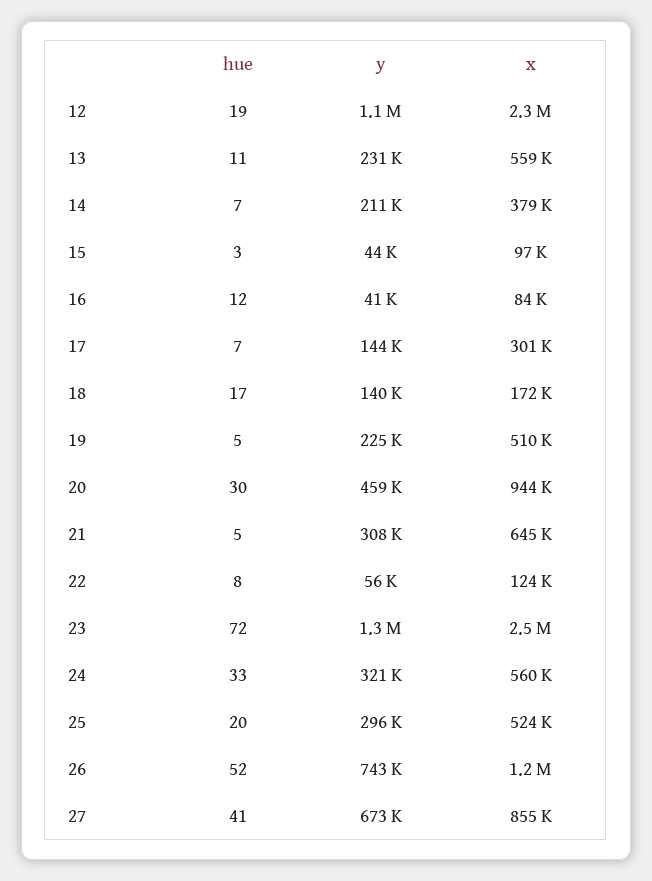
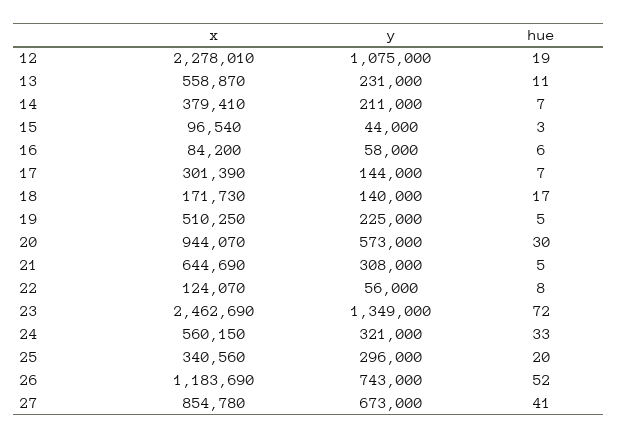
  {
    "hue": {
      "12": 19,
      "13": 11,
      "14": 7,
      "15": 3,
-     "16": 12,
+     "16": 6,
      "17": 7,
      "18": 17,
      "19": 5,
      "20": 30,
      "21": 5,
      "22": 8,
      "23": 72,
      "24": 33,
      "25": 20,
      "26": 52,
      "27": 41
    },
    "y": {
      "12": 1075000,
      "13": 231000,
      "14": 211000,
      "15": 44000,
-     "16": 41000,
+     "16": 58000,
      "17": 144000,
      "18": 140000,
      "19": 225000,
-     "20": 459000,
+     "20": 573000,
      "21": 308000,
      "22": 56000,
      "23": 1349000,
      "24": 321000,
      "25": 296000,
      "26": 743000,
      "27": 673000
    },
    "x": {
      "12": 2278010,
      "13": 558870,
      "14": 379410,
      "15": 96540,
      "16": 84200,
      "17": 301390,
      "18": 171730,
      "19": 510250,
      "20": 944070,
      "21": 644690,
      "22": 124070,
      "23": 2462690,
      "24": 560150,
-     "25": 524000,
+     "25": 340560,
      "26": 1183690,
      "27": 854780
    }
  }

